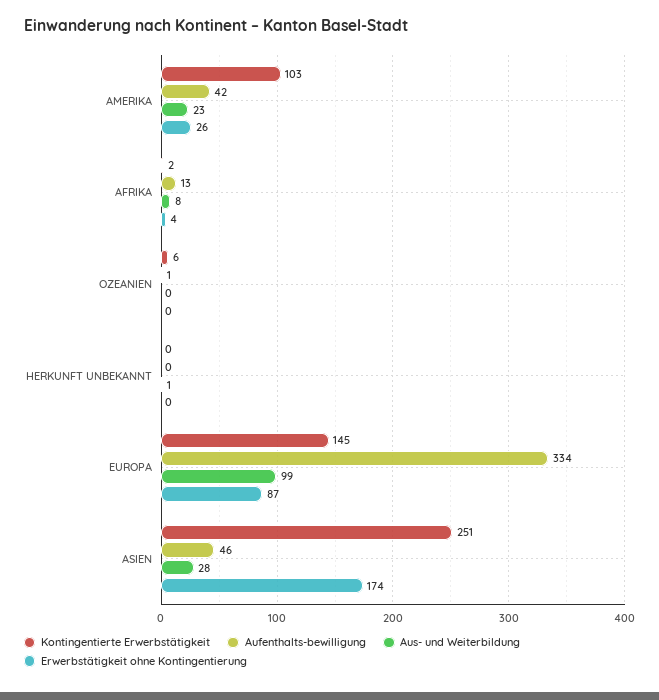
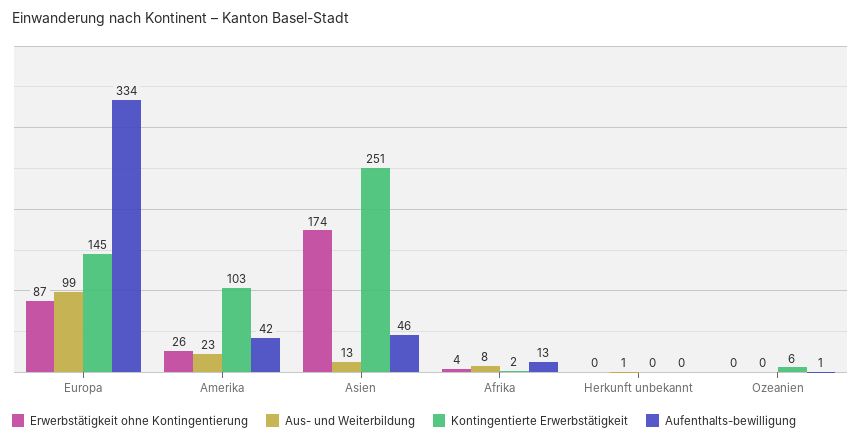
  {
    "Kontingentierte Erwerbstätigkeit": {
      "AMERIKA": 103,
      "AFRIKA": 2,
      "OZEANIEN": 6,
      "HERKUNFT UNBEKANNT": 0,
      "EUROPA": 145,
      "ASIEN": 251
    },
    "Aufenthalts-bewilligung": {
      "AMERIKA": 42,
      "AFRIKA": 13,
      "OZEANIEN": 1,
      "HERKUNFT UNBEKANNT": 0,
      "EUROPA": 334,
      "ASIEN": 46
    },
    "Aus- und Weiterbildung": {
      "AMERIKA": 23,
      "AFRIKA": 8,
      "OZEANIEN": 0,
      "HERKUNFT UNBEKANNT": 1,
      "EUROPA": 99,
-     "ASIEN": 28
+     "ASIEN": 13
    },
    "Erwerbstätigkeit ohne Kontingentierung": {
      "AMERIKA": 26,
      "AFRIKA": 4,
      "OZEANIEN": 0,
      "HERKUNFT UNBEKANNT": 0,
      "EUROPA": 87,
      "ASIEN": 174
    }
  }

